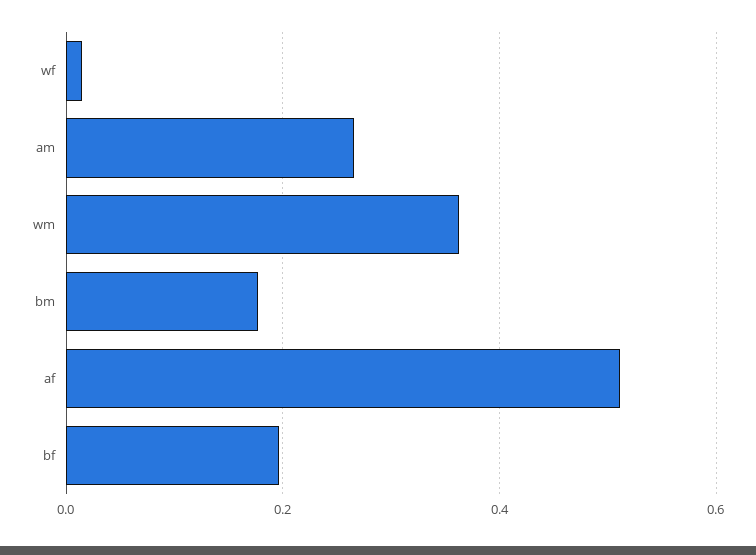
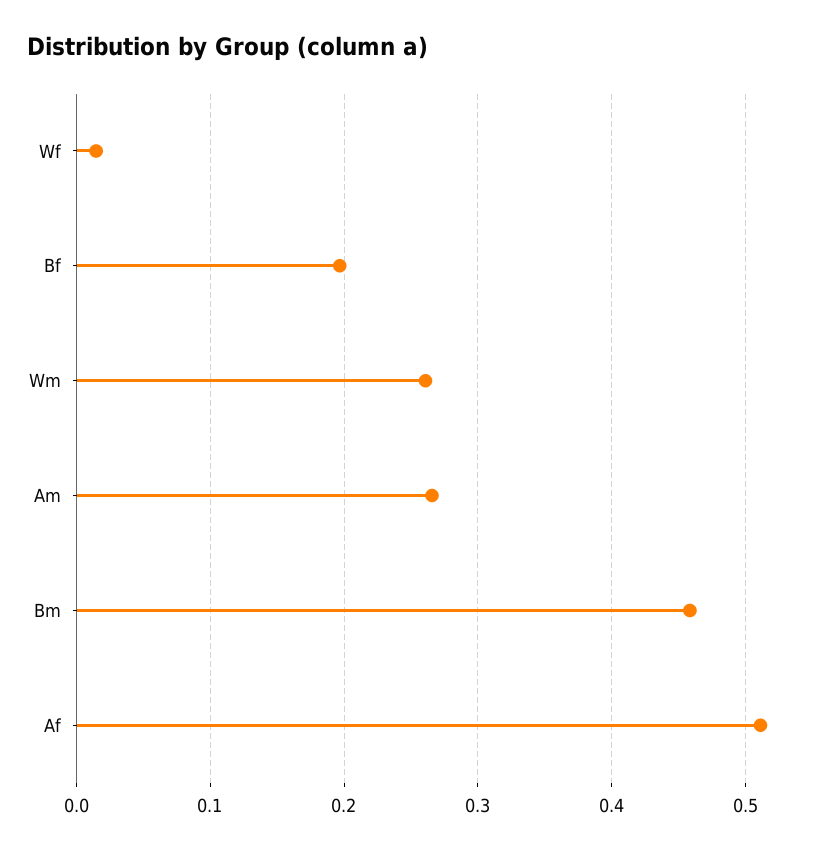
  {
    "wf": 0.01,
    "am": 0.27,
-   "wm": 0.36,
+   "wm": 0.26,
-   "bm": 0.18,
+   "bm": 0.46,
    "af": 0.51,
    "bf": 0.2
  }

